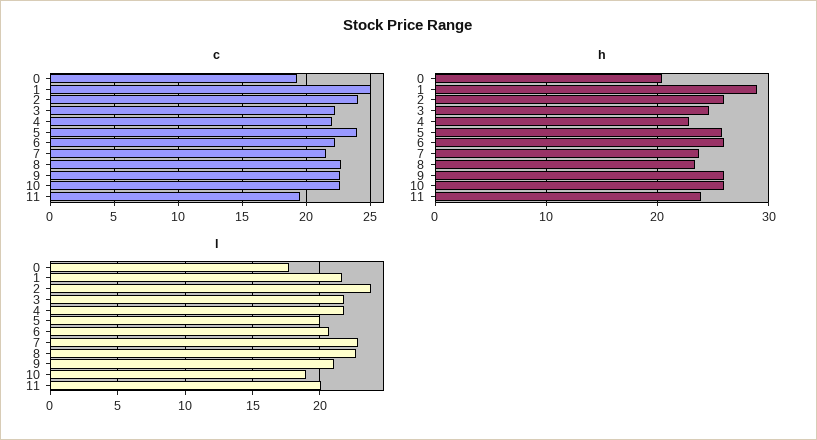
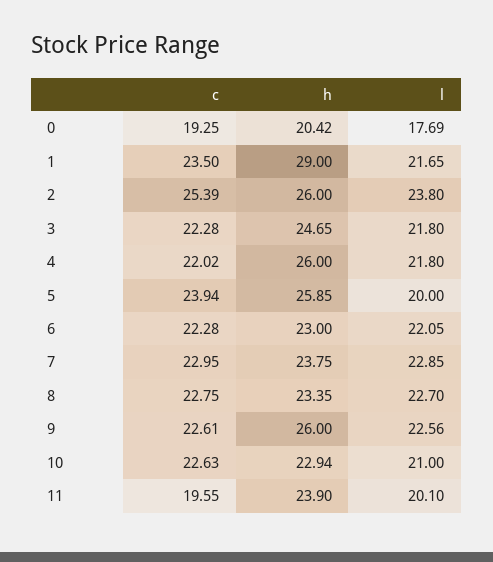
  {
    "c": {
      "0": 19.25,
-     "1": 25,
+     "1": 23.5,
-     "2": 24,
+     "2": 25.39,
      "3": 22.28,
      "4": 22.02,
      "5": 23.94,
      "6": 22.28,
-     "7": 21.5,
+     "7": 22.95,
      "8": 22.75,
      "9": 22.61,
      "10": 22.63,
      "11": 19.55
    },
    "h": {
      "0": 20.42,
      "1": 29,
      "2": 26,
      "3": 24.65,
-     "4": 23,
+     "4": 26,
      "5": 25.85,
-     "6": 26,
+     "6": 23,
      "7": 23.75,
      "8": 23.35,
      "9": 26,
-     "10": 26,
+     "10": 22.94,
      "11": 23.9
    },
    "l": {
      "0": 17.69,
      "1": 21.65,
      "2": 23.8,
      "3": 21.8,
      "4": 21.8,
      "5": 20,
-     "6": 20.5,
+     "6": 22.05,
      "7": 22.85,
      "8": 22.7,
-     "9": 21,
+     "9": 22.56,
-     "10": 19,
+     "10": 21,
      "11": 20.1
    }
  }

